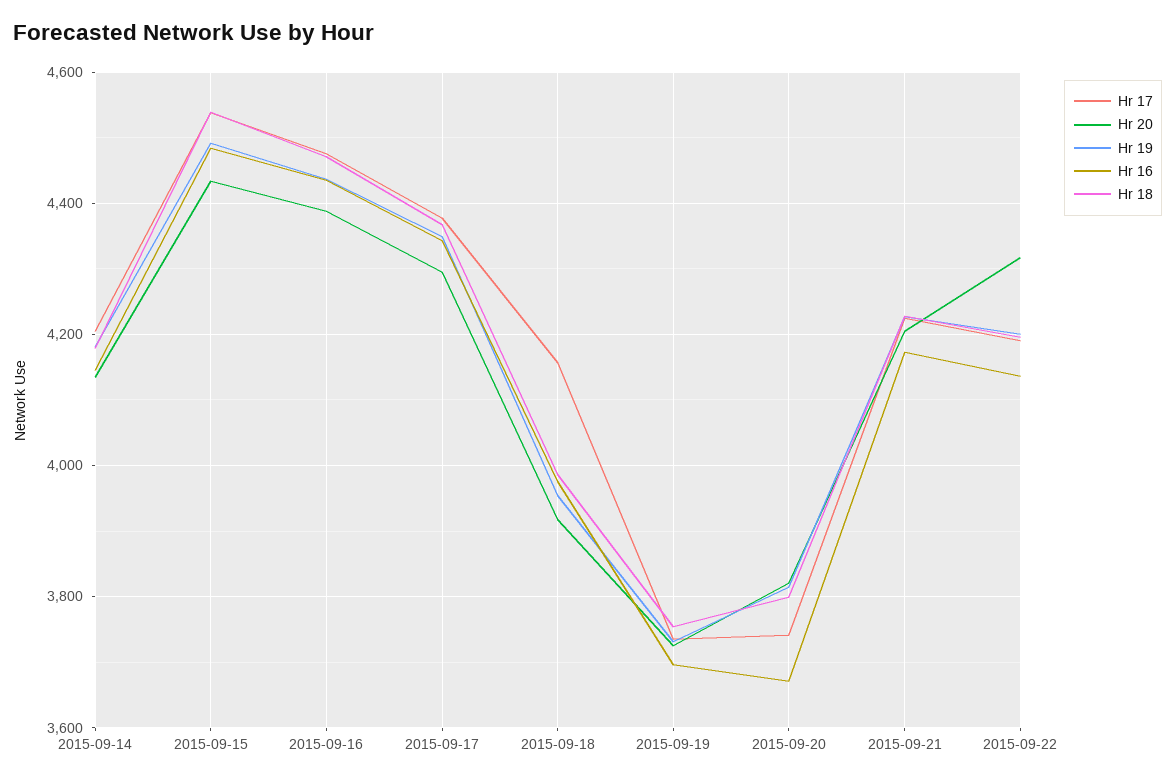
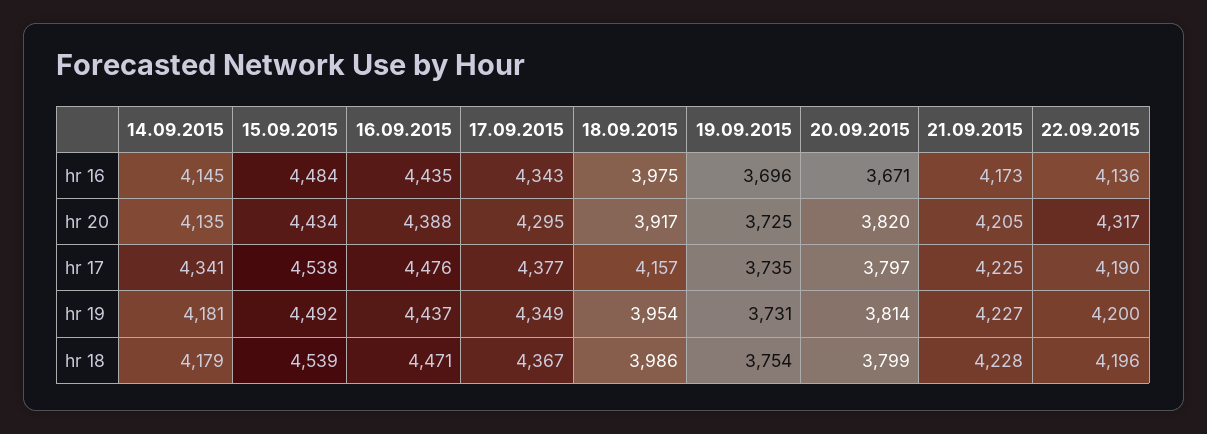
  {
    "Hr 17": {
-     "2015-09-14": 4200,
+     "2015-09-14": 4341,
      "2015-09-15": 4538,
      "2015-09-16": 4476,
      "2015-09-17": 4377,
      "2015-09-18": 4157,
      "2015-09-19": 3735,
-     "2015-09-20": 3740,
+     "2015-09-20": 3797,
      "2015-09-21": 4225,
      "2015-09-22": 4190
    },
    "Hr 20": {
      "2015-09-14": 4135,
      "2015-09-15": 4434,
      "2015-09-16": 4388,
      "2015-09-17": 4295,
      "2015-09-18": 3917,
      "2015-09-19": 3725,
      "2015-09-20": 3820,
      "2015-09-21": 4205,
      "2015-09-22": 4317
    },
    "Hr 19": {
      "2015-09-14": 4181,
      "2015-09-15": 4492,
      "2015-09-16": 4437,
      "2015-09-17": 4349,
      "2015-09-18": 3954,
      "2015-09-19": 3731,
      "2015-09-20": 3814,
      "2015-09-21": 4227,
      "2015-09-22": 4200
    },
    "Hr 16": {
      "2015-09-14": 4145,
      "2015-09-15": 4484,
      "2015-09-16": 4435,
      "2015-09-17": 4343,
      "2015-09-18": 3975,
      "2015-09-19": 3696,
      "2015-09-20": 3671,
      "2015-09-21": 4173,
      "2015-09-22": 4136
    },
    "Hr 18": {
      "2015-09-14": 4179,
      "2015-09-15": 4539,
      "2015-09-16": 4471,
      "2015-09-17": 4367,
      "2015-09-18": 3986,
      "2015-09-19": 3754,
      "2015-09-20": 3799,
      "2015-09-21": 4228,
      "2015-09-22": 4196
    }
  }

